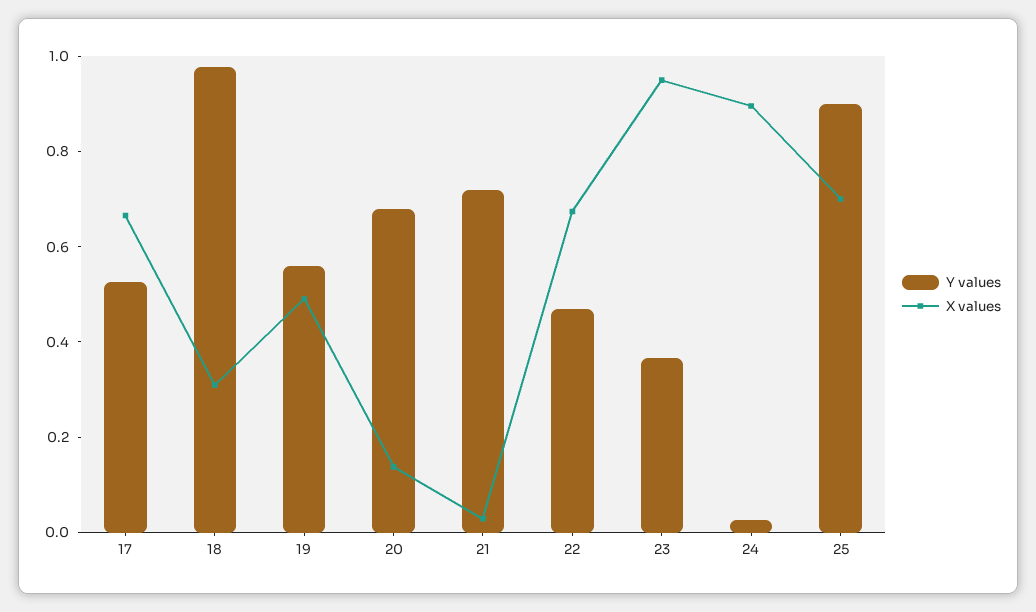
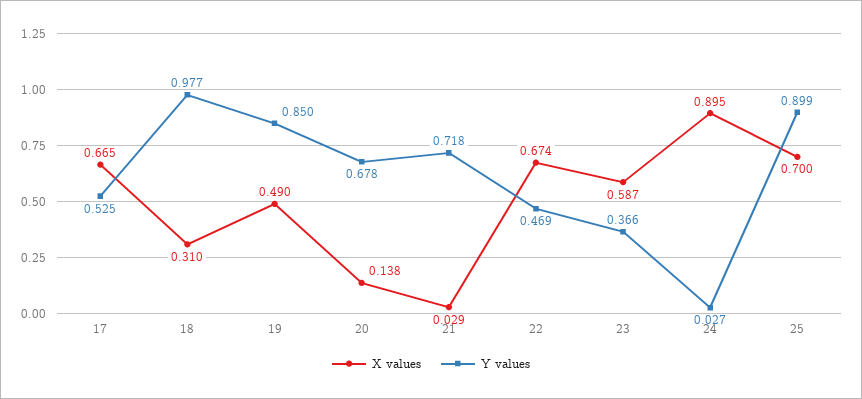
  {
    "Y values": {
      "17": 0.525,
      "18": 0.977,
-     "19": 0.55,
+     "19": 0.85,
      "20": 0.678,
      "21": 0.718,
      "22": 0.469,
      "23": 0.366,
      "24": 0.027,
      "25": 0.899
    },
    "X values": {
      "17": 0.665,
      "18": 0.31,
      "19": 0.49,
      "20": 0.138,
      "21": 0.029,
      "22": 0.674,
-     "23": 0.95,
+     "23": 0.587,
      "24": 0.895,
      "25": 0.7
    }
  }

